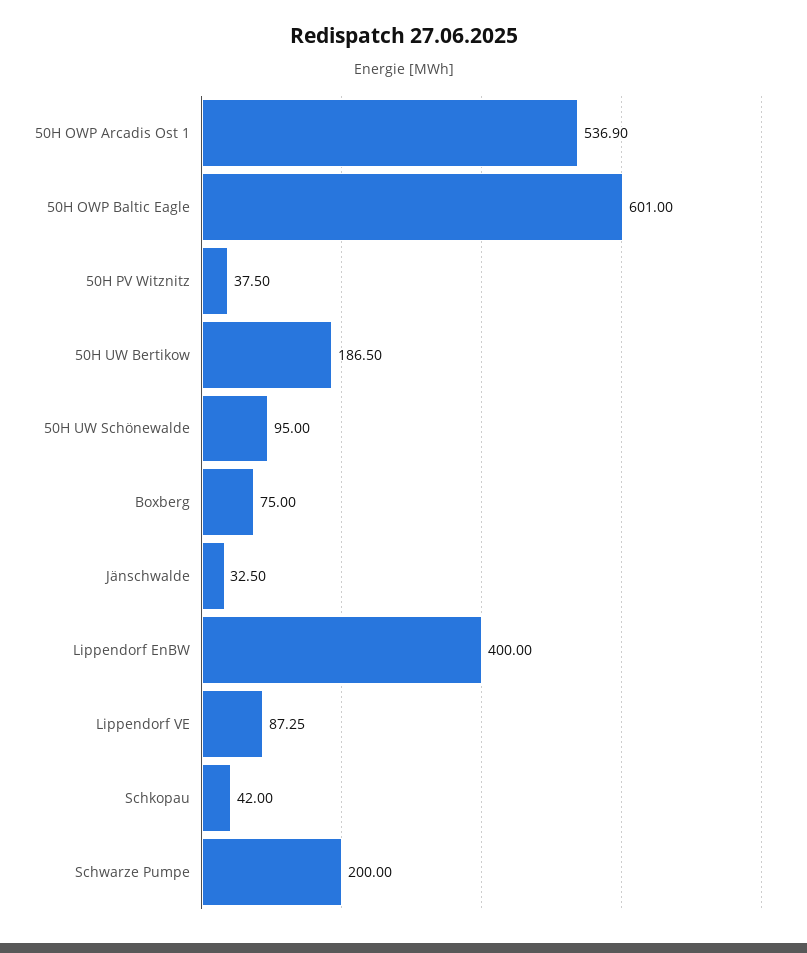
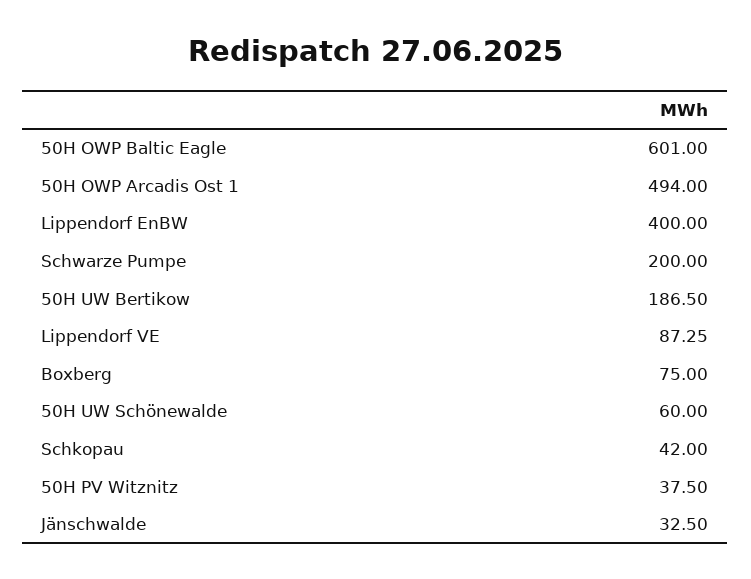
  {
-   "50H OWP Arcadis Ost 1": 536.9,
+   "50H OWP Arcadis Ost 1": 494,
    "50H OWP Baltic Eagle": 601,
    "50H PV Witznitz": 37.5,
    "50H UW Bertikow": 186.5,
-   "50H UW Schönewalde": 95,
+   "50H UW Schönewalde": 60,
    "Boxberg": 75,
    "Jänschwalde": 32.5,
    "Lippendorf EnBW": 400,
    "Lippendorf VE": 87.25,
    "Schkopau": 42,
    "Schwarze Pumpe": 200
  }

